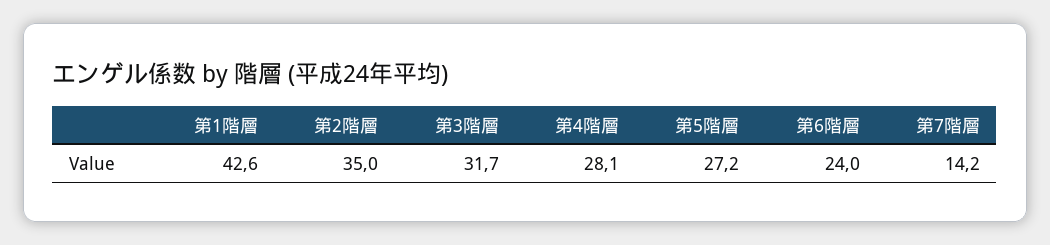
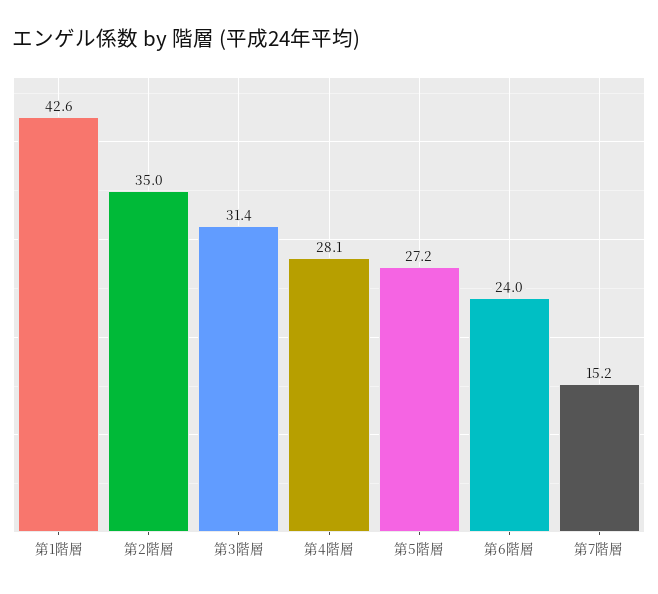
  {
    "第1階層": 42.6,
    "第2階層": 35,
-   "第3階層": 31.7,
+   "第3階層": 31.4,
    "第4階層": 28.1,
    "第5階層": 27.2,
    "第6階層": 24,
-   "第7階層": 14.2
+   "第7階層": 15.2
  }

